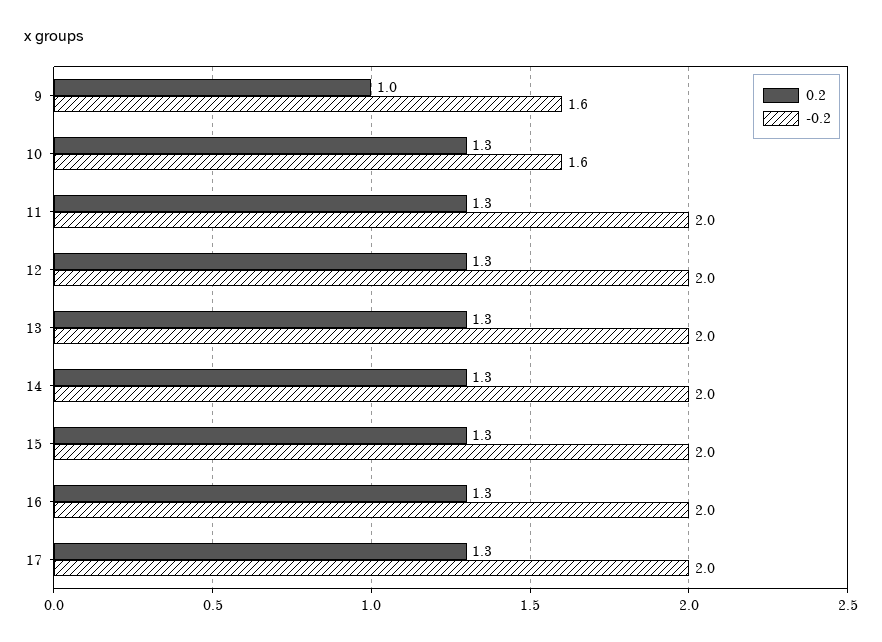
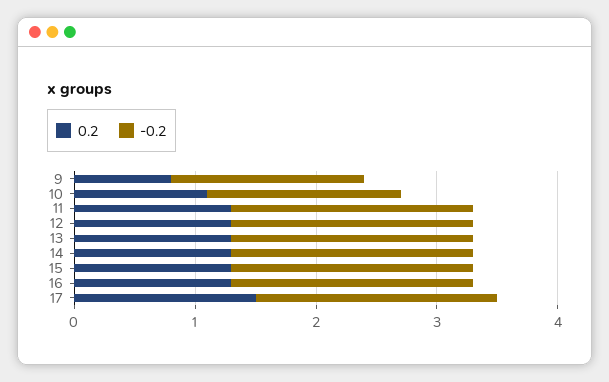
  {
    "0.2": {
-     "9": 1,
+     "9": 0.8,
-     "10": 1.3,
+     "10": 1.1,
      "11": 1.3,
      "12": 1.3,
      "13": 1.3,
      "14": 1.3,
      "15": 1.3,
      "16": 1.3,
-     "17": 1.3
+     "17": 1.5
    },
    "-0.2": {
      "9": 1.6,
      "10": 1.6,
      "11": 2,
      "12": 2,
      "13": 2,
      "14": 2,
      "15": 2,
      "16": 2,
      "17": 2
    }
  }

